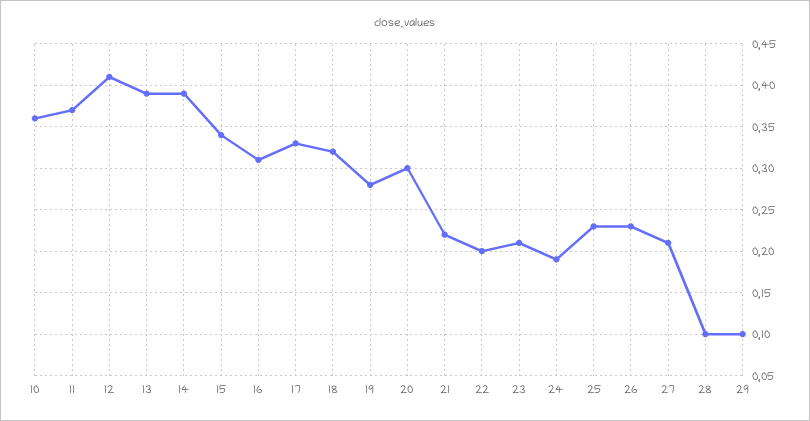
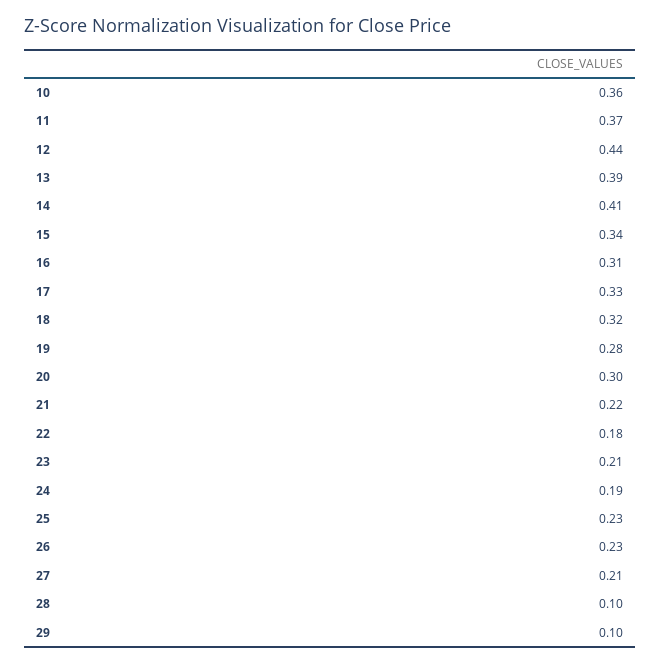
  {
    "10": 0.36,
    "11": 0.37,
-   "12": 0.41,
+   "12": 0.44,
    "13": 0.39,
-   "14": 0.39,
+   "14": 0.41,
    "15": 0.34,
    "16": 0.31,
    "17": 0.33,
    "18": 0.32,
    "19": 0.28,
    "20": 0.3,
    "21": 0.22,
-   "22": 0.2,
+   "22": 0.18,
    "23": 0.21,
    "24": 0.19,
    "25": 0.23,
    "26": 0.23,
    "27": 0.21,
    "28": 0.1,
    "29": 0.1
  }

